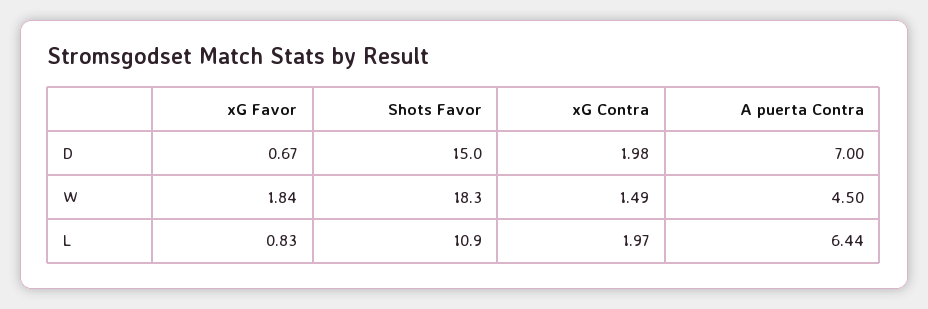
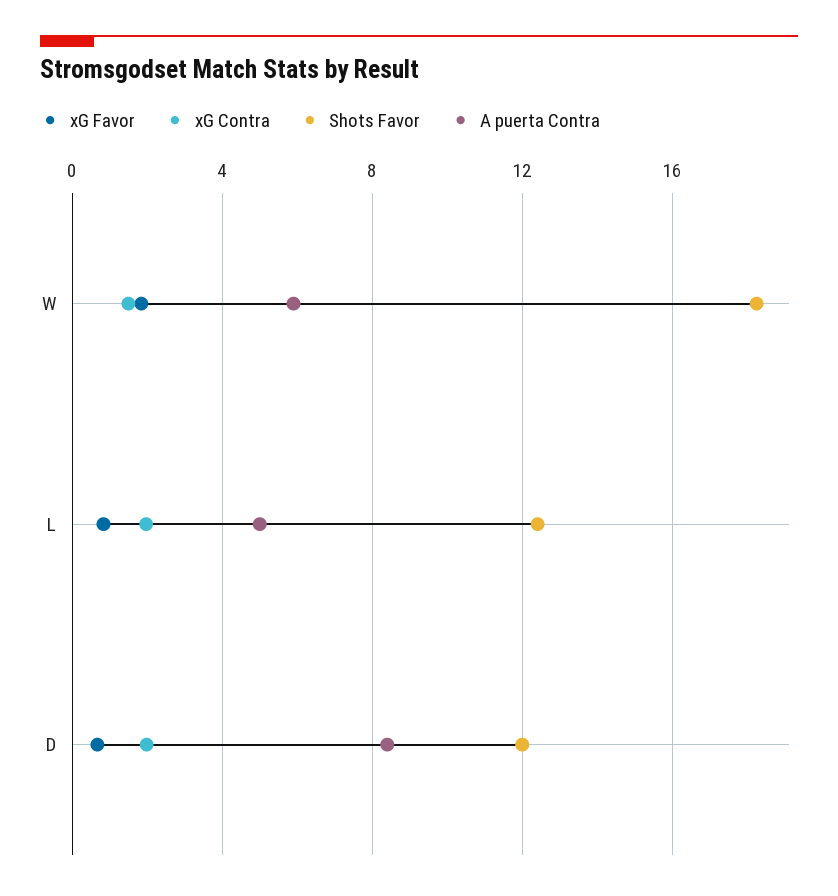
  {
    "xG Favor": {
      "D": 0.67,
      "W": 1.84,
      "L": 0.83
    },
    "Shots Favor": {
-     "D": 15,
+     "D": 12,
      "W": 18.3,
-     "L": 10.9
+     "L": 12.5
    },
    "xG Contra": {
      "D": 1.98,
      "W": 1.49,
      "L": 1.97
    },
    "A puerta Contra": {
-     "D": 7,
+     "D": 8.5,
-     "W": 4.5,
+     "W": 6,
-     "L": 6.44
+     "L": 5
    }
  }

